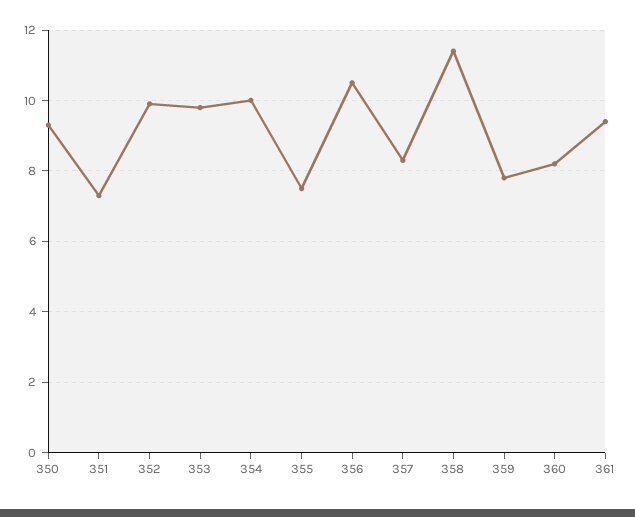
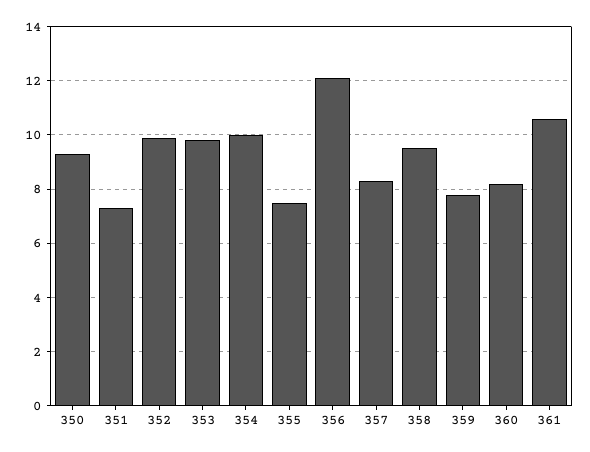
  {
    "350": 9.5,
    "351": 7.5,
    "352": 10,
    "353": 10,
    "354": 10,
    "355": 7.5,
-   "356": 10.5,
+   "356": 12,
    "357": 8.5,
-   "358": 11.5,
+   "358": 9.5,
    "359": 8,
    "360": 8,
-   "361": 9.5
+   "361": 10.5
  }

